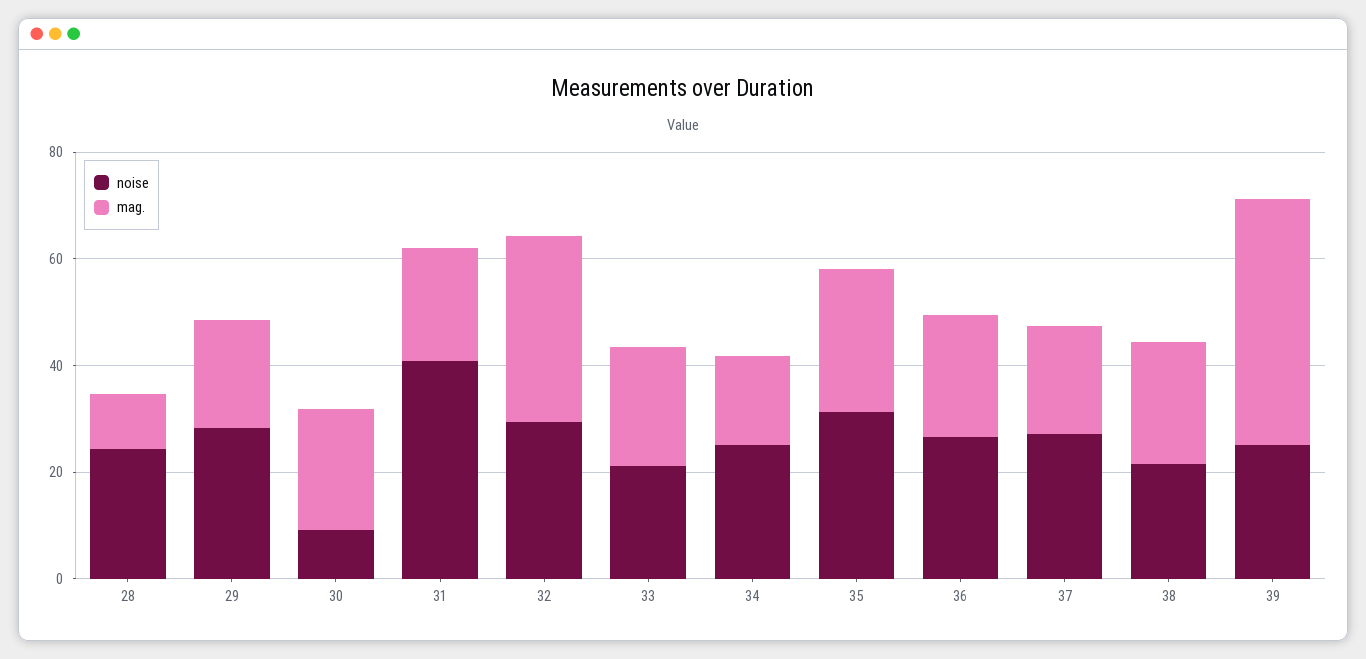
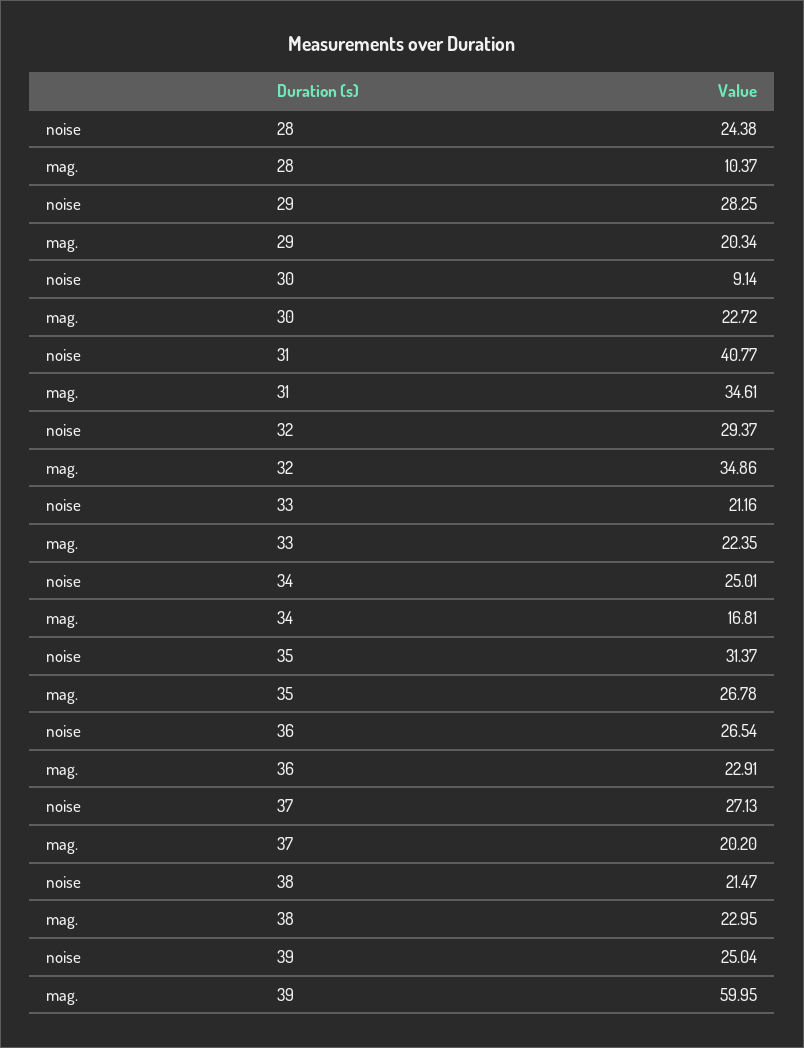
  {
    "noise": {
      "28": 24.38,
      "29": 28.25,
      "30": 9.14,
      "31": 40.77,
      "32": 29.37,
      "33": 21.16,
      "34": 25.01,
      "35": 31.37,
      "36": 26.54,
      "37": 27.13,
      "38": 21.47,
      "39": 25.04
    },
    "mag.": {
      "28": 10.37,
      "29": 20.34,
      "30": 22.72,
-     "31": 20,
+     "31": 34.61,
      "32": 34.86,
      "33": 22.35,
      "34": 16.81,
      "35": 26.78,
      "36": 22.91,
      "37": 20.2,
      "38": 22.95,
-     "39": 45
+     "39": 59.95
    }
  }

